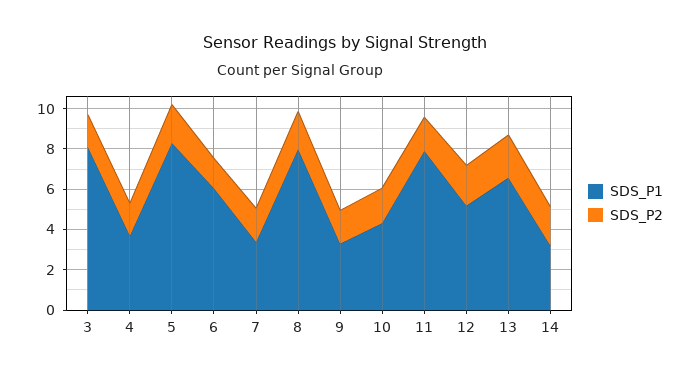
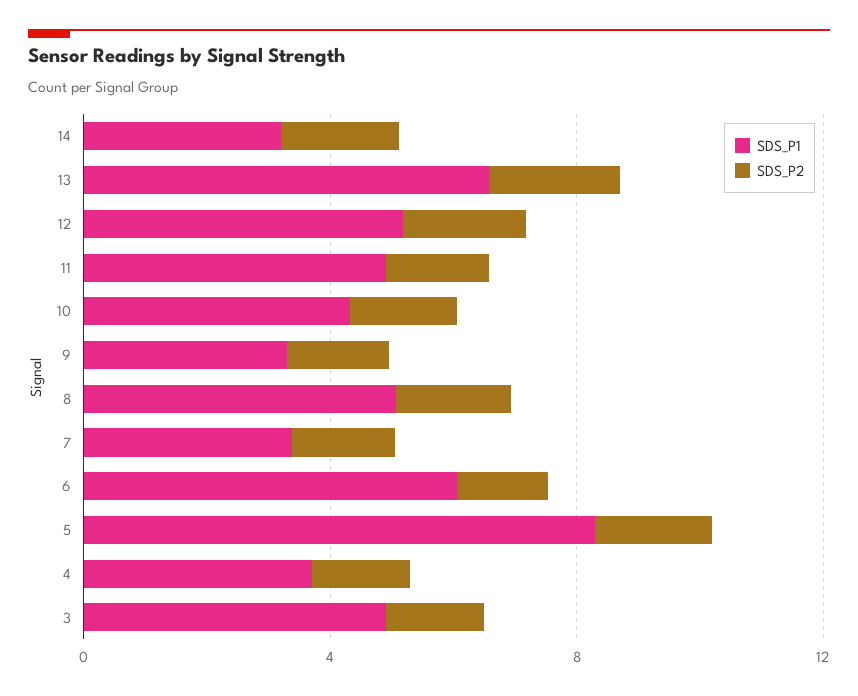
  {
    "SDS_P1": {
-     "3": 8,
+     "3": 5,
      "4": 3.5,
      "5": 8.5,
      "6": 6,
      "7": 3.5,
-     "8": 8,
+     "8": 5,
      "9": 3.5,
      "10": 4.5,
-     "11": 8,
+     "11": 5,
      "12": 5,
      "13": 6.5,
      "14": 3
    },
    "SDS_P2": {
      "3": 1.5,
      "4": 1.5,
      "5": 2,
      "6": 1.5,
      "7": 1.5,
      "8": 2,
      "9": 1.5,
      "10": 1.5,
      "11": 1.5,
      "12": 2,
      "13": 2,
      "14": 2
    }
  }

